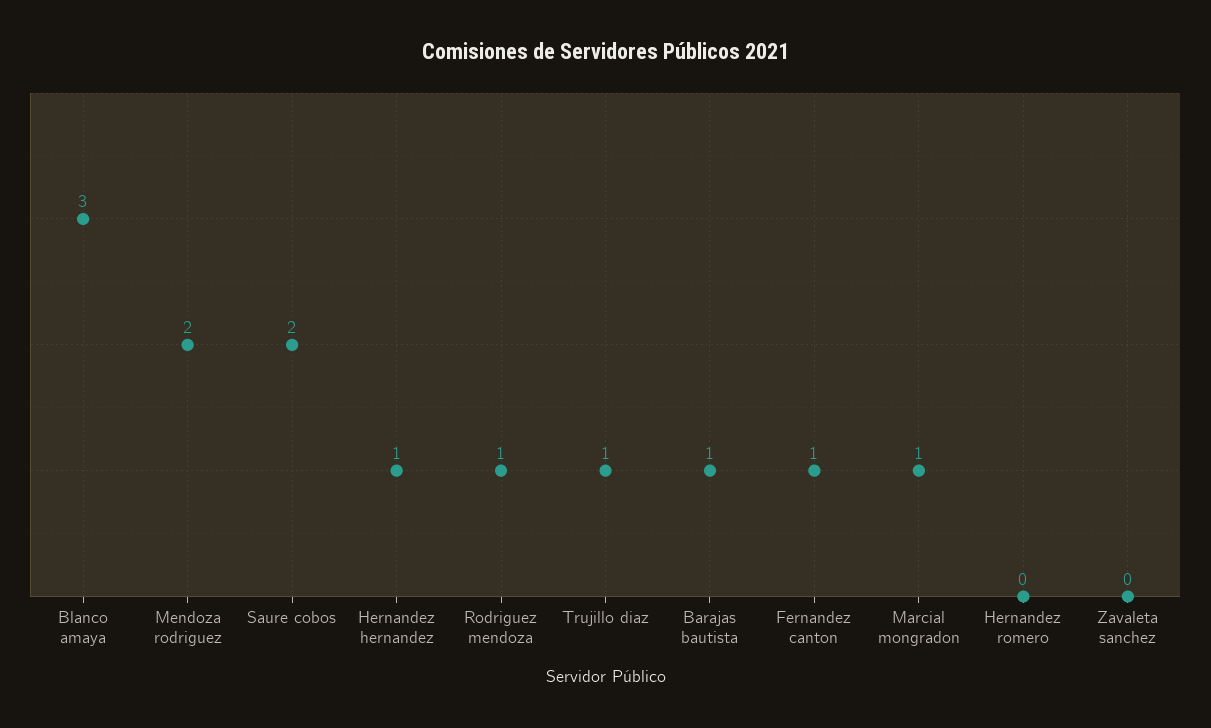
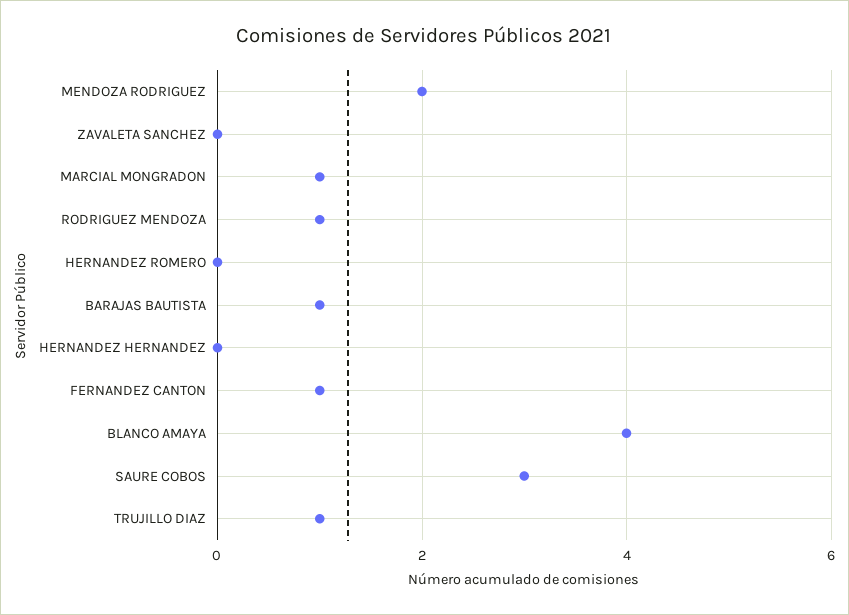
  {
-   "Blanco amaya": 3,
+   "Blanco amaya": 4,
    "Mendoza rodriguez": 2,
-   "Saure cobos": 2,
+   "Saure cobos": 3,
-   "Hernandez hernandez": 1,
+   "Hernandez hernandez": 0,
    "Rodriguez mendoza": 1,
    "Trujillo diaz": 1,
    "Barajas bautista": 1,
    "Fernandez canton": 1,
    "Marcial mongradon": 1,
    "Hernandez romero": 0,
    "Zavaleta sanchez": 0
  }

